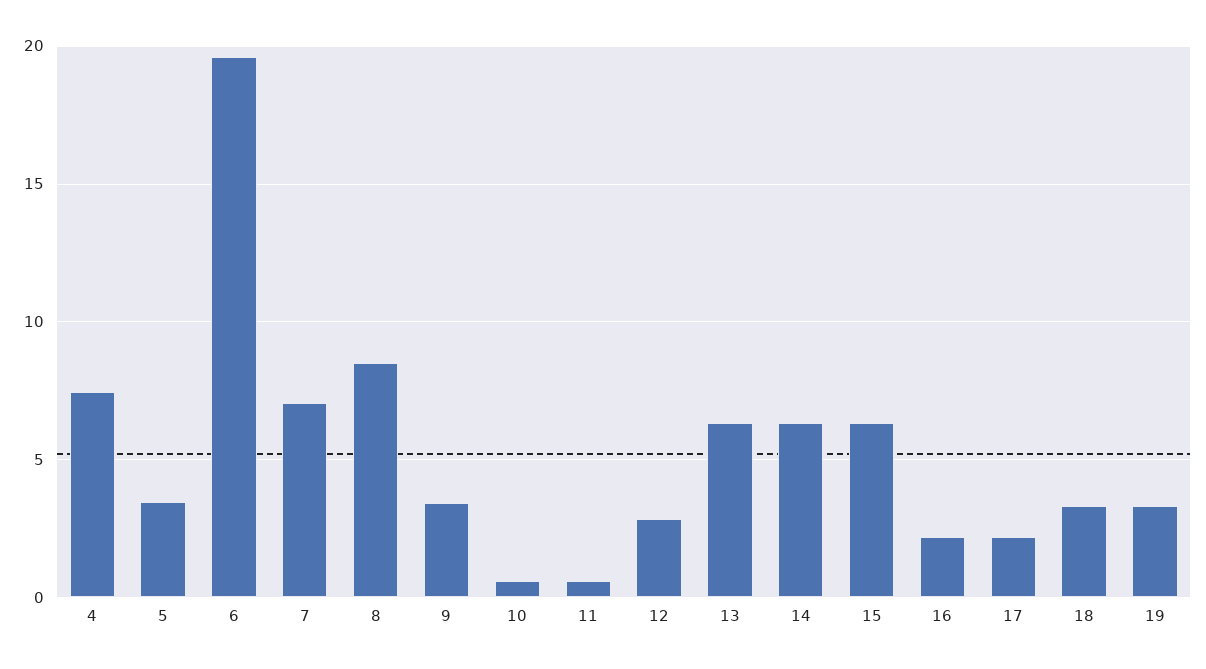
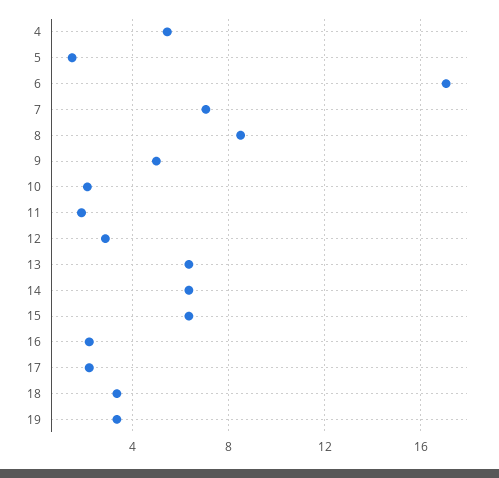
  {
-   "4": 7.5,
+   "4": 5.5,
-   "5": 3.5,
+   "5": 1.5,
-   "6": 19.5,
+   "6": 17,
    "7": 7,
    "8": 8.5,
-   "9": 3.5,
+   "9": 5,
-   "10": 0.5,
+   "10": 2,
-   "11": 0.5,
+   "11": 2,
    "12": 3,
    "13": 6.5,
    "14": 6.5,
    "15": 6.5,
    "16": 2,
    "17": 2,
    "18": 3.5,
    "19": 3.5
  }

